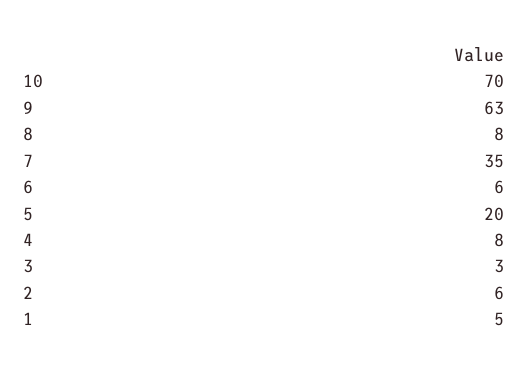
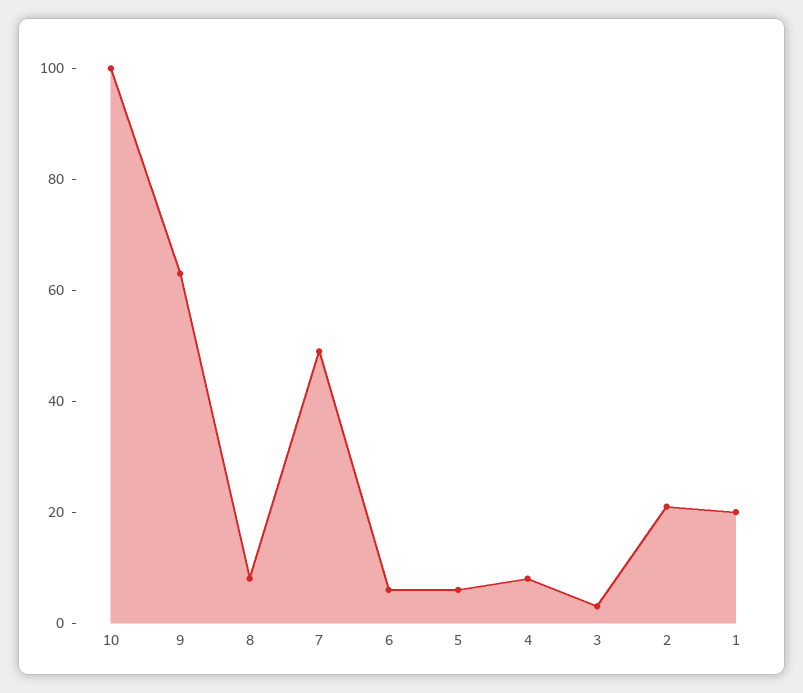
  {
-   "10": 70,
+   "10": 100,
    "9": 63,
    "8": 8,
-   "7": 35,
+   "7": 50,
    "6": 6,
-   "5": 20,
+   "5": 5,
    "4": 8,
    "3": 3,
-   "2": 6,
+   "2": 20,
-   "1": 5
+   "1": 20
  }

